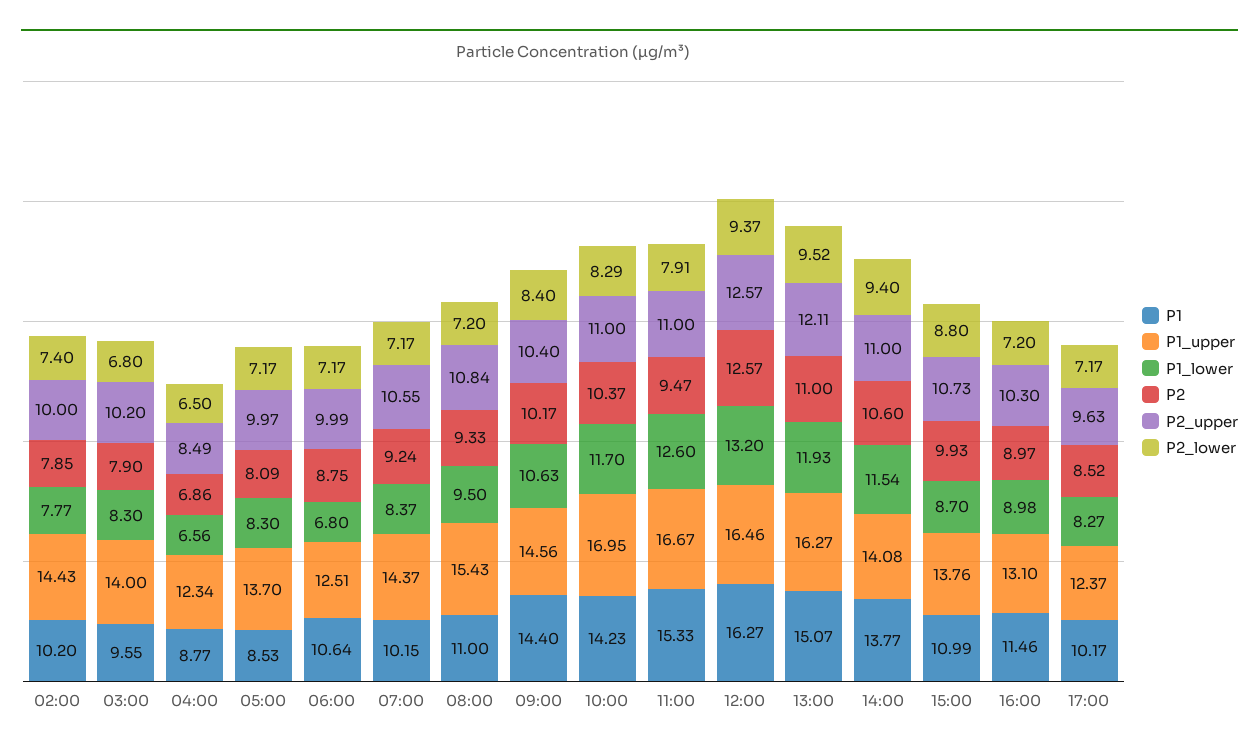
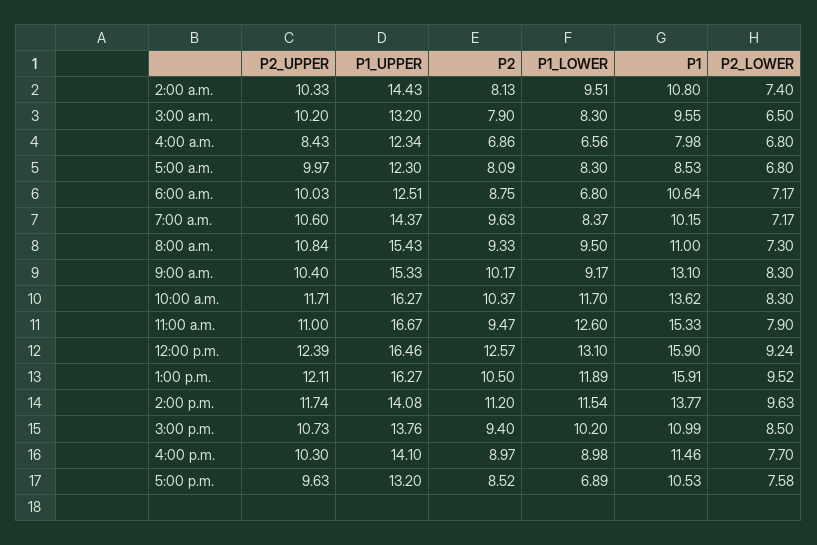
  {
    "P1": {
-     "02:00": 10.2,
+     "02:00": 10.8,
      "03:00": 9.55,
-     "04:00": 8.77,
+     "04:00": 7.98,
      "05:00": 8.53,
      "06:00": 10.64,
      "07:00": 10.15,
      "08:00": 11,
-     "09:00": 14.4,
+     "09:00": 13.1,
-     "10:00": 14.23,
+     "10:00": 13.62,
      "11:00": 15.33,
-     "12:00": 16.27,
+     "12:00": 15.9,
-     "13:00": 15.07,
+     "13:00": 15.91,
      "14:00": 13.77,
      "15:00": 10.99,
      "16:00": 11.46,
-     "17:00": 10.17
+     "17:00": 10.53
    },
    "P1_upper": {
      "02:00": 14.43,
-     "03:00": 14,
+     "03:00": 13.2,
      "04:00": 12.34,
-     "05:00": 13.7,
+     "05:00": 12.3,
      "06:00": 12.51,
      "07:00": 14.37,
      "08:00": 15.43,
-     "09:00": 14.56,
+     "09:00": 15.33,
-     "10:00": 16.95,
+     "10:00": 16.27,
      "11:00": 16.67,
      "12:00": 16.46,
      "13:00": 16.27,
      "14:00": 14.08,
      "15:00": 13.76,
-     "16:00": 13.1,
+     "16:00": 14.1,
-     "17:00": 12.37
+     "17:00": 13.2
    },
    "P1_lower": {
-     "02:00": 7.77,
+     "02:00": 9.51,
      "03:00": 8.3,
      "04:00": 6.56,
      "05:00": 8.3,
      "06:00": 6.8,
      "07:00": 8.37,
      "08:00": 9.5,
-     "09:00": 10.63,
+     "09:00": 9.17,
      "10:00": 11.7,
      "11:00": 12.6,
-     "12:00": 13.2,
+     "12:00": 13.1,
-     "13:00": 11.93,
+     "13:00": 11.89,
      "14:00": 11.54,
-     "15:00": 8.7,
+     "15:00": 10.2,
      "16:00": 8.98,
-     "17:00": 8.27
+     "17:00": 6.89
    },
    "P2": {
-     "02:00": 7.85,
+     "02:00": 8.13,
      "03:00": 7.9,
      "04:00": 6.86,
      "05:00": 8.09,
      "06:00": 8.75,
-     "07:00": 9.24,
+     "07:00": 9.63,
      "08:00": 9.33,
      "09:00": 10.17,
      "10:00": 10.37,
      "11:00": 9.47,
      "12:00": 12.57,
-     "13:00": 11,
+     "13:00": 10.5,
-     "14:00": 10.6,
+     "14:00": 11.2,
-     "15:00": 9.93,
+     "15:00": 9.4,
      "16:00": 8.97,
      "17:00": 8.52
    },
    "P2_upper": {
-     "02:00": 10,
+     "02:00": 10.33,
      "03:00": 10.2,
-     "04:00": 8.49,
+     "04:00": 8.43,
      "05:00": 9.97,
-     "06:00": 9.99,
+     "06:00": 10.03,
-     "07:00": 10.55,
+     "07:00": 10.6,
      "08:00": 10.84,
      "09:00": 10.4,
-     "10:00": 11,
+     "10:00": 11.71,
      "11:00": 11,
-     "12:00": 12.57,
+     "12:00": 12.39,
      "13:00": 12.11,
-     "14:00": 11,
+     "14:00": 11.74,
      "15:00": 10.73,
      "16:00": 10.3,
      "17:00": 9.63
    },
    "P2_lower": {
      "02:00": 7.4,
-     "03:00": 6.8,
+     "03:00": 6.5,
-     "04:00": 6.5,
+     "04:00": 6.8,
-     "05:00": 7.17,
+     "05:00": 6.8,
      "06:00": 7.17,
      "07:00": 7.17,
-     "08:00": 7.2,
+     "08:00": 7.3,
-     "09:00": 8.4,
+     "09:00": 8.3,
-     "10:00": 8.29,
+     "10:00": 8.3,
-     "11:00": 7.91,
+     "11:00": 7.9,
-     "12:00": 9.37,
+     "12:00": 9.24,
      "13:00": 9.52,
-     "14:00": 9.4,
+     "14:00": 9.63,
-     "15:00": 8.8,
+     "15:00": 8.5,
-     "16:00": 7.2,
+     "16:00": 7.7,
-     "17:00": 7.17
+     "17:00": 7.58
    }
  }

